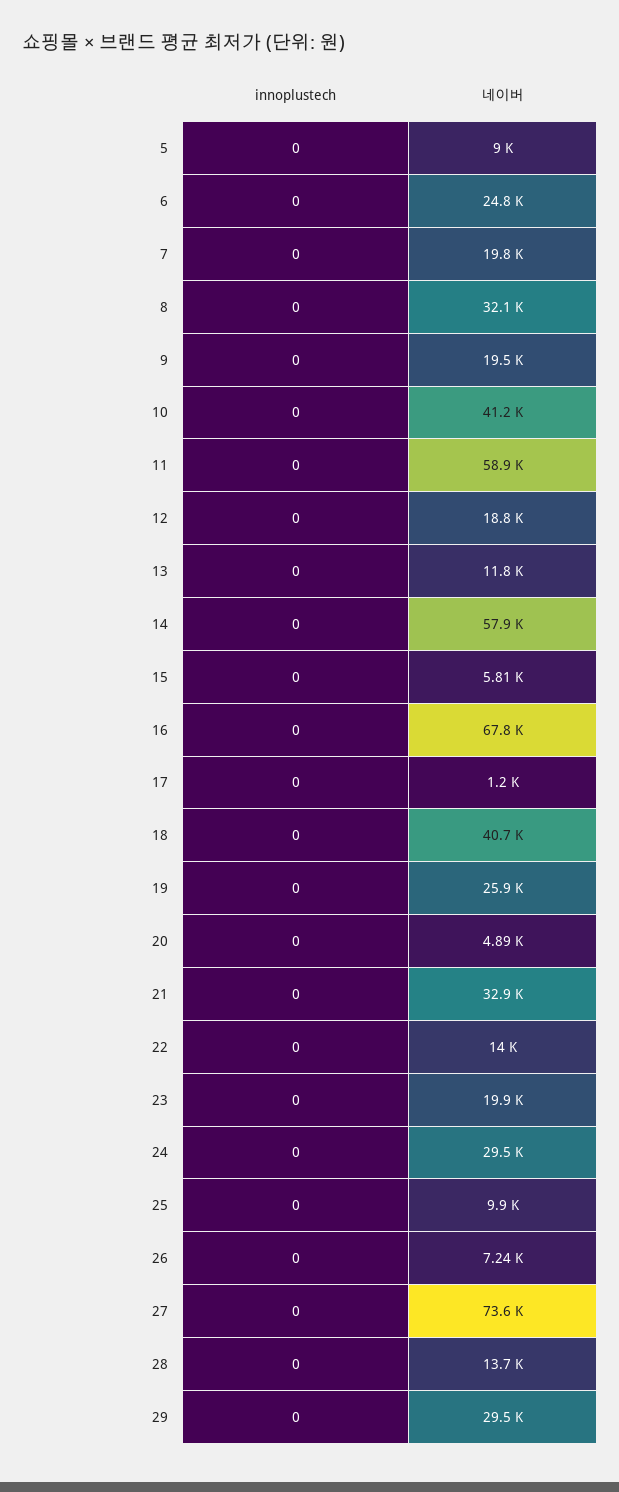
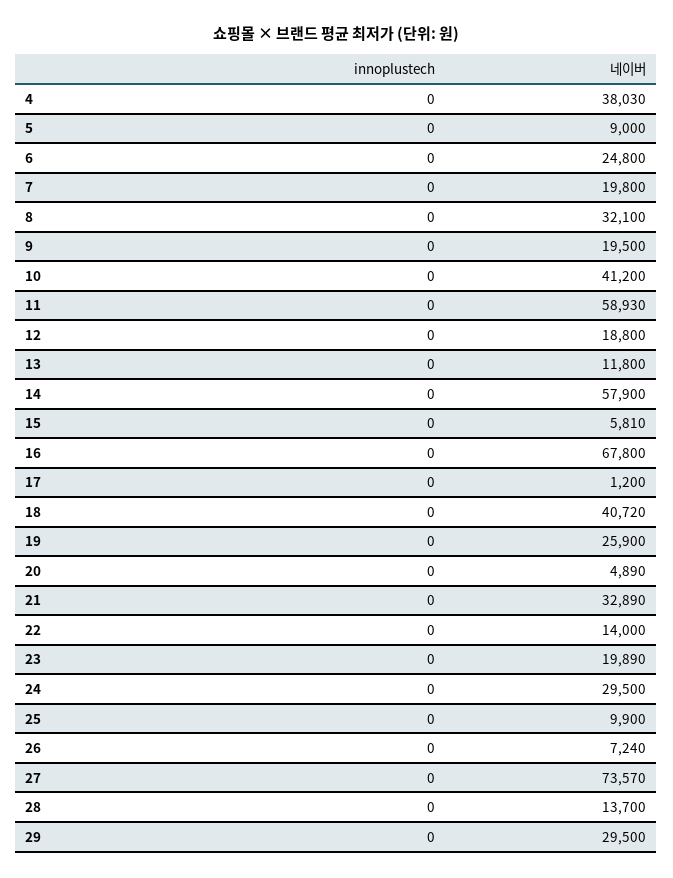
  {
    "innoplustech": {
      "5": 0,
      "6": 0,
      "7": 0,
      "8": 0,
      "9": 0,
      "10": 0,
      "11": 0,
      "12": 0,
      "13": 0,
      "14": 0,
      "15": 0,
      "16": 0,
      "17": 0,
      "18": 0,
      "19": 0,
      "20": 0,
      "21": 0,
      "22": 0,
      "23": 0,
      "24": 0,
      "25": 0,
      "26": 0,
      "27": 0,
      "28": 0,
-     "29": 0
+     "29": 0,
+     "4": 0
    },
    "네이버": {
      "5": 9000,
      "6": 24800,
      "7": 19800,
      "8": 32100,
      "9": 19500,
      "10": 41200,
      "11": 58930,
      "12": 18800,
      "13": 11800,
      "14": 57900,
      "15": 5810,
      "16": 67800,
      "17": 1200,
      "18": 40720,
      "19": 25900,
      "20": 4890,
      "21": 32890,
      "22": 14000,
      "23": 19890,
      "24": 29500,
      "25": 9900,
      "26": 7240,
      "27": 73570,
      "28": 13700,
-     "29": 29500
+     "29": 29500,
+     "4": 38030
    }
  }

